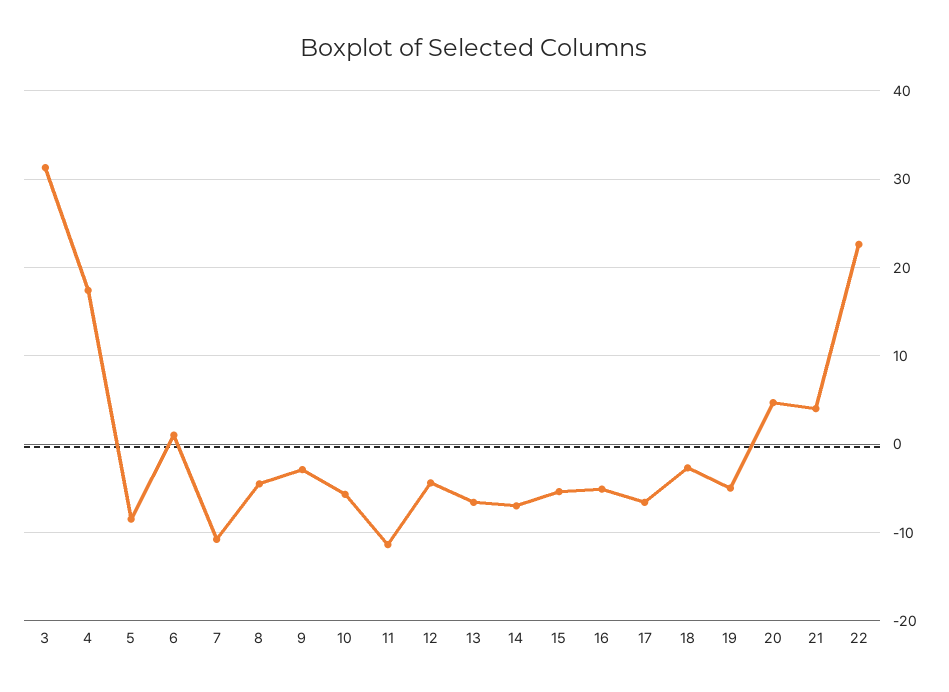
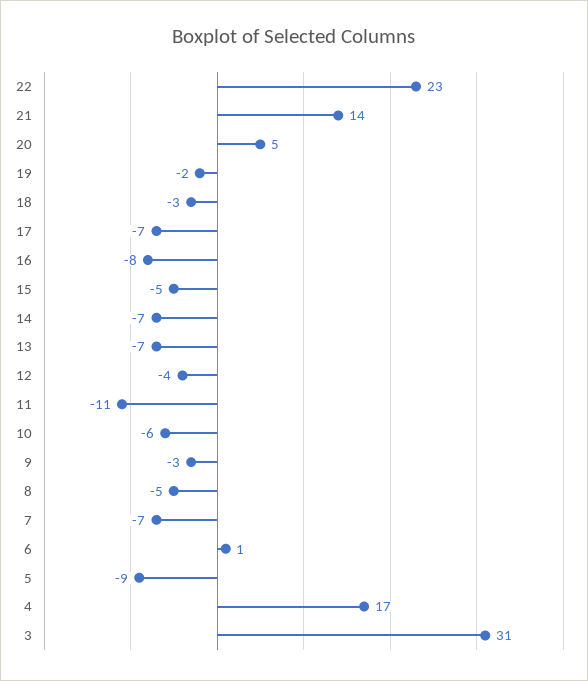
  {
    "3": 31,
    "4": 17,
    "5": -9,
    "6": 1,
-   "7": -11,
+   "7": -7,
    "8": -5,
    "9": -3,
    "10": -6,
    "11": -11,
    "12": -4,
    "13": -7,
    "14": -7,
    "15": -5,
-   "16": -5,
+   "16": -8,
    "17": -7,
    "18": -3,
-   "19": -5,
+   "19": -2,
    "20": 5,
-   "21": 4,
+   "21": 14,
    "22": 23
  }

